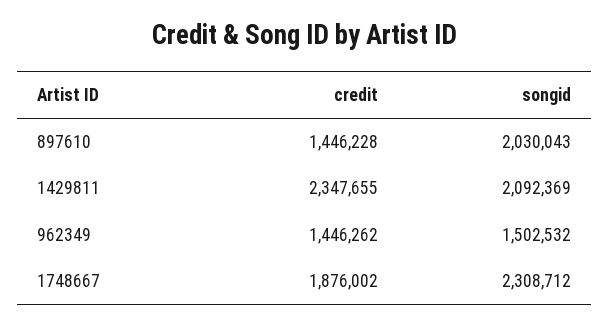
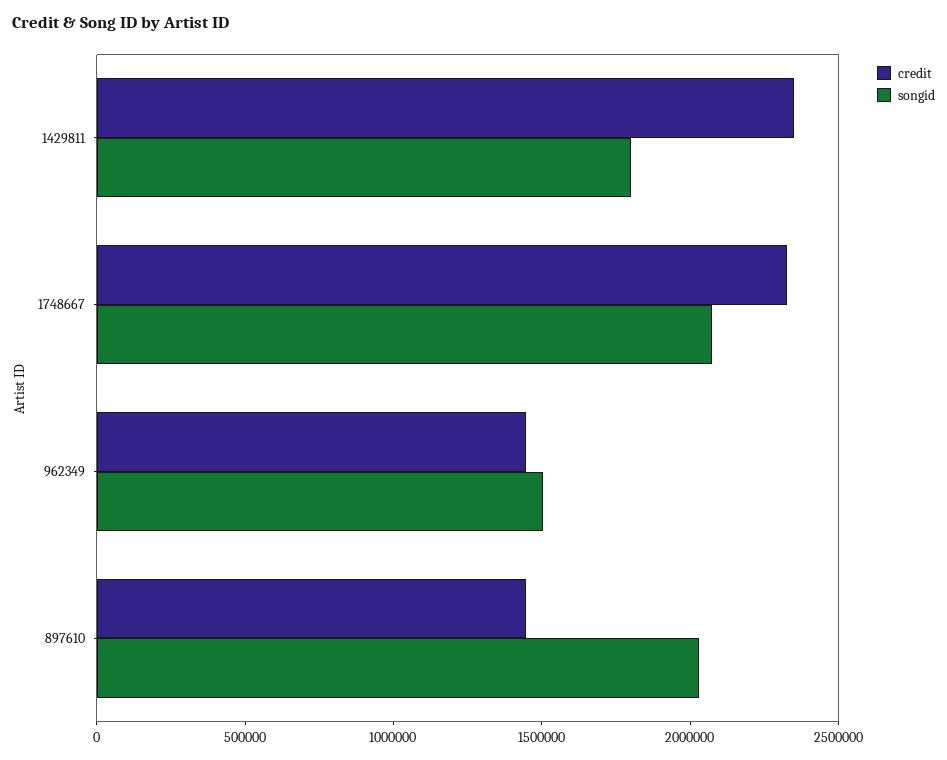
  {
    "credit": {
      "897610": 1446228,
      "1429811": 2347655,
      "962349": 1446262,
-     "1748667": 1876002
+     "1748667": 2300000
    },
    "songid": {
      "897610": 2030043,
-     "1429811": 2092369,
+     "1429811": 1800000,
      "962349": 1502532,
-     "1748667": 2308712
+     "1748667": 2100000
    }
  }

